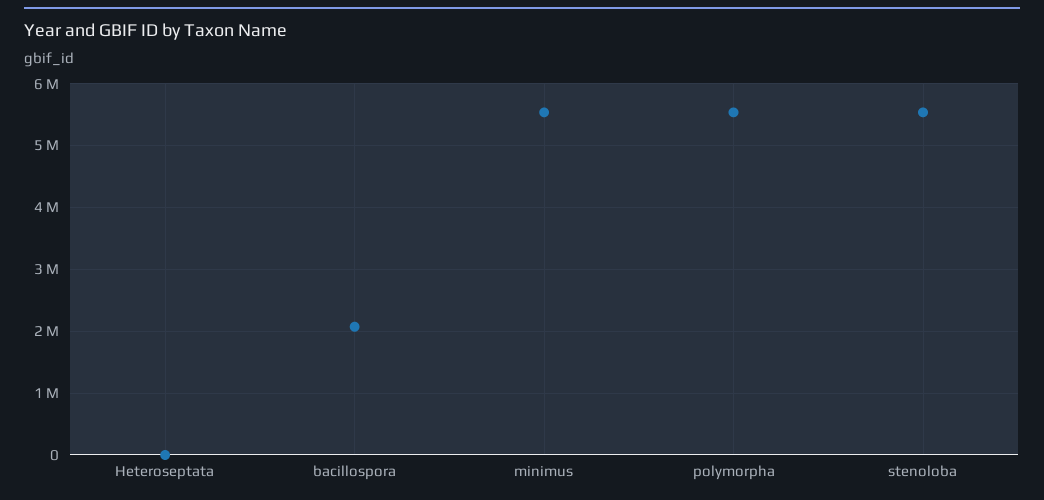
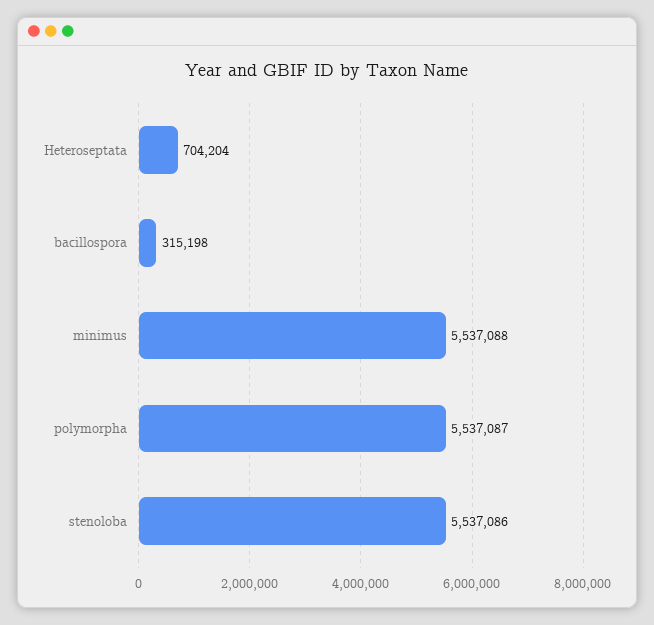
  {
-   "Heteroseptata": 0,
+   "Heteroseptata": 704204,
-   "bacillospora": 2100000,
+   "bacillospora": 315198,
    "minimus": 5537088,
    "polymorpha": 5537087,
    "stenoloba": 5537086
  }

